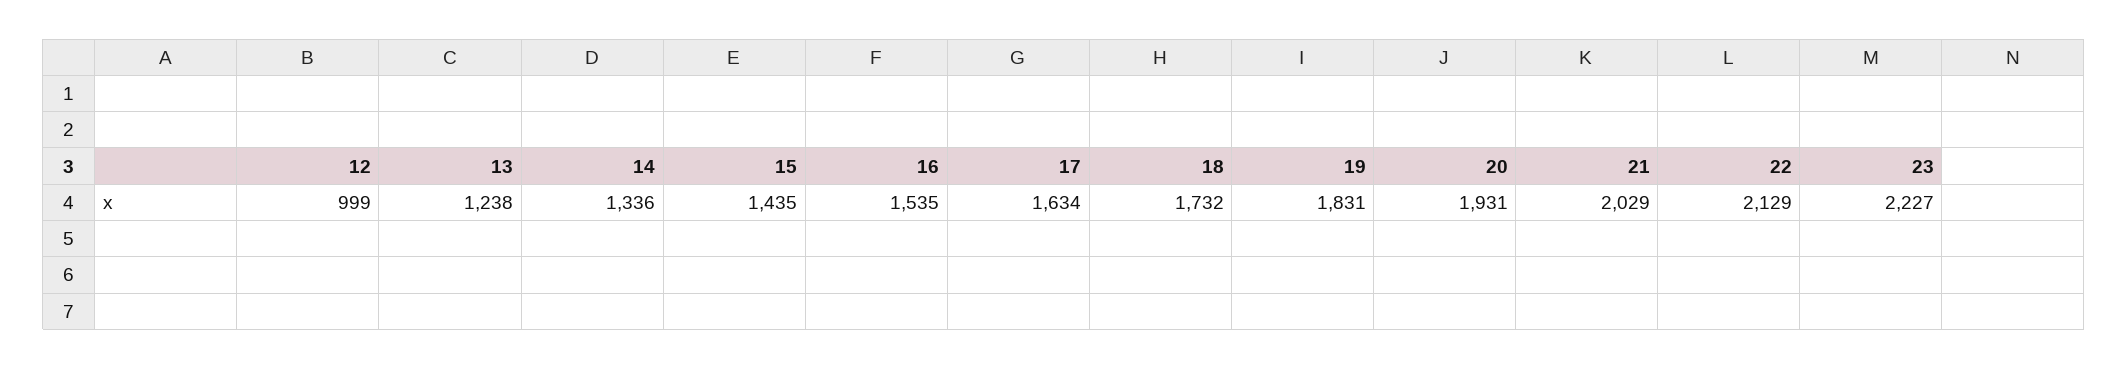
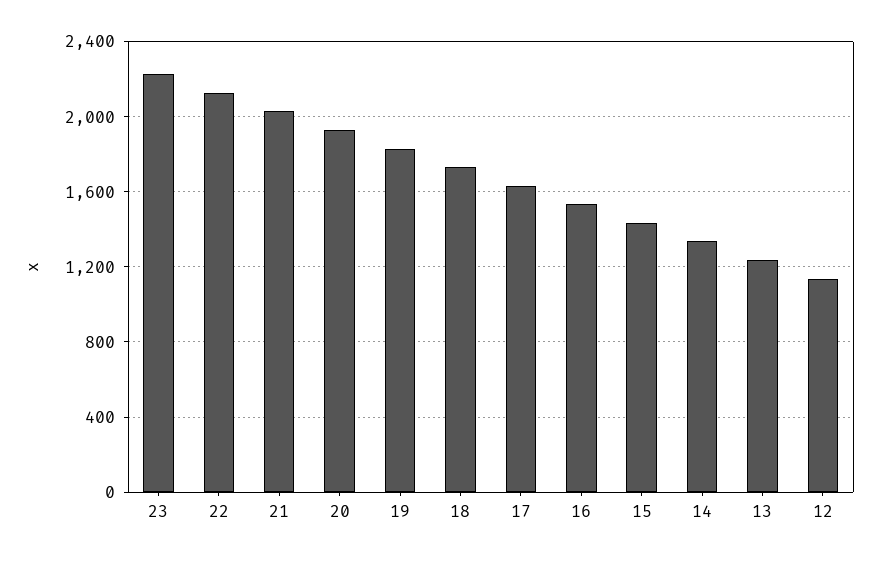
  {
-   "12": 999,
+   "12": 1150,
    "13": 1238,
    "14": 1336,
    "15": 1435,
    "16": 1535,
    "17": 1634,
    "18": 1732,
    "19": 1831,
    "20": 1931,
    "21": 2029,
    "22": 2129,
    "23": 2227
  }

